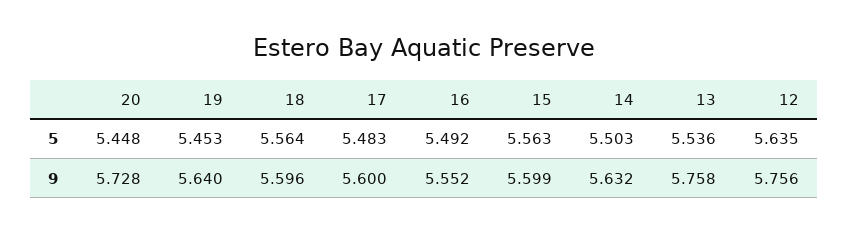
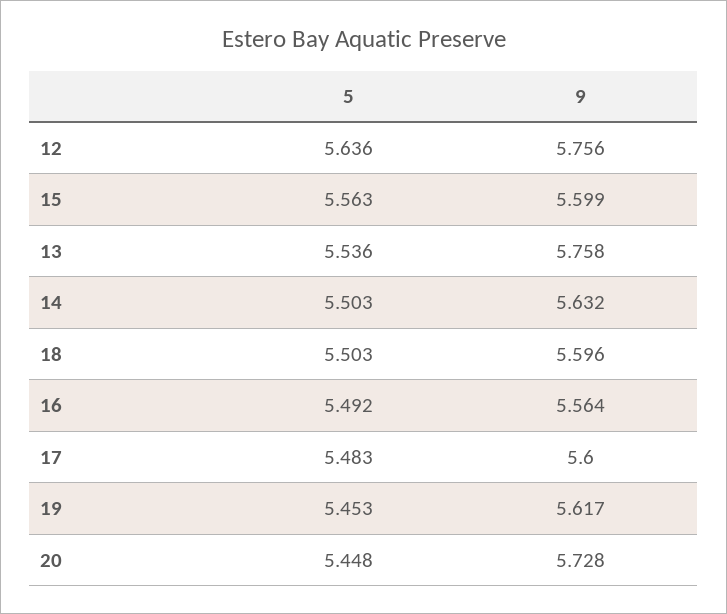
  {
    "20": {
      "5": 5.448,
      "9": 5.728
    },
    "19": {
      "5": 5.453,
-     "9": 5.64
+     "9": 5.617
    },
    "18": {
-     "5": 5.564,
+     "5": 5.503,
      "9": 5.596
    },
    "17": {
      "5": 5.483,
      "9": 5.6
    },
    "16": {
      "5": 5.492,
-     "9": 5.552
+     "9": 5.564
    },
    "15": {
      "5": 5.563,
      "9": 5.599
    },
    "14": {
      "5": 5.503,
      "9": 5.632
    },
    "13": {
      "5": 5.536,
      "9": 5.758
    },
    "12": {
-     "5": 5.635,
+     "5": 5.636,
      "9": 5.756
    }
  }

